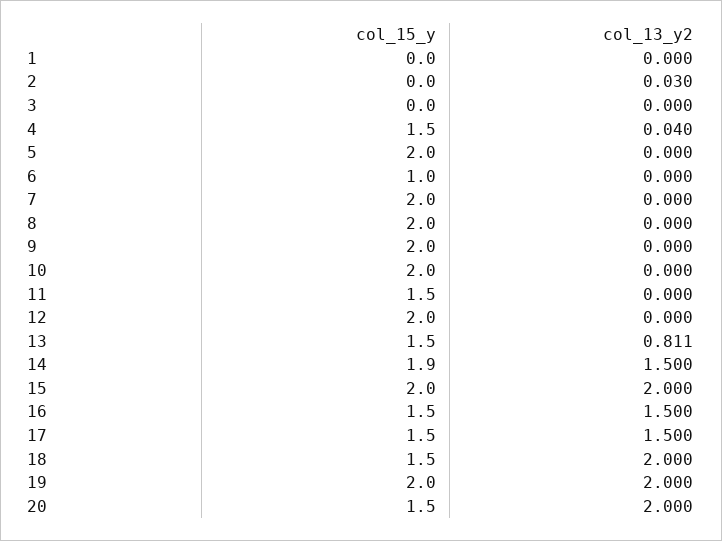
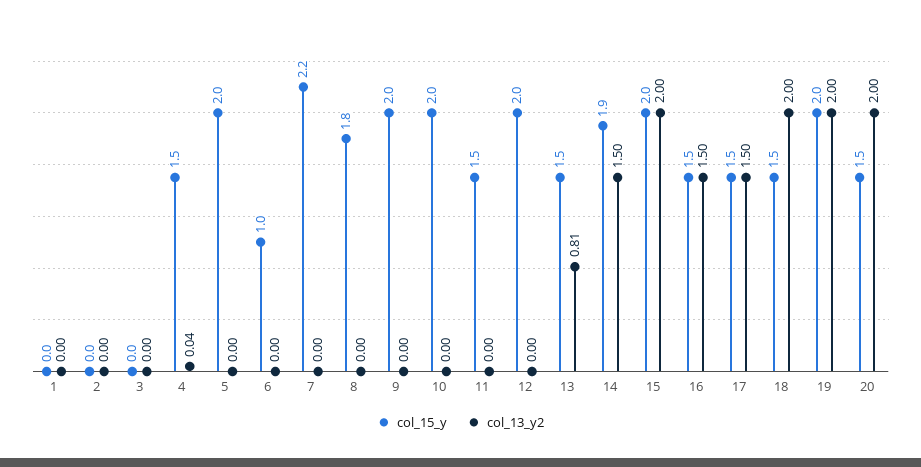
  {
    "col_15_y": {
      "1": 0,
      "2": 0,
      "3": 0,
      "4": 1.5,
      "5": 2,
      "6": 1,
-     "7": 2,
+     "7": 2.2,
-     "8": 2,
+     "8": 1.8,
      "9": 2,
      "10": 2,
      "11": 1.5,
      "12": 2,
      "13": 1.5,
      "14": 1.9,
      "15": 2,
      "16": 1.5,
      "17": 1.5,
      "18": 1.5,
      "19": 2,
      "20": 1.5
    },
    "col_13_y2": {
      "1": 0,
-     "2": 0.03,
+     "2": 0,
      "3": 0,
      "4": 0.04,
      "5": 0,
      "6": 0,
      "7": 0,
      "8": 0,
      "9": 0,
      "10": 0,
      "11": 0,
      "12": 0,
      "13": 0.811,
      "14": 1.5,
      "15": 2,
      "16": 1.5,
      "17": 1.5,
      "18": 2,
      "19": 2,
      "20": 2
    }
  }

